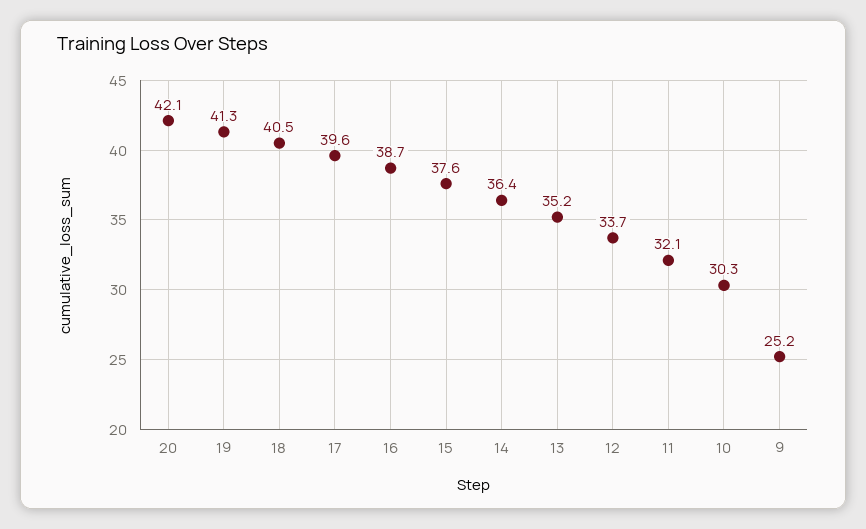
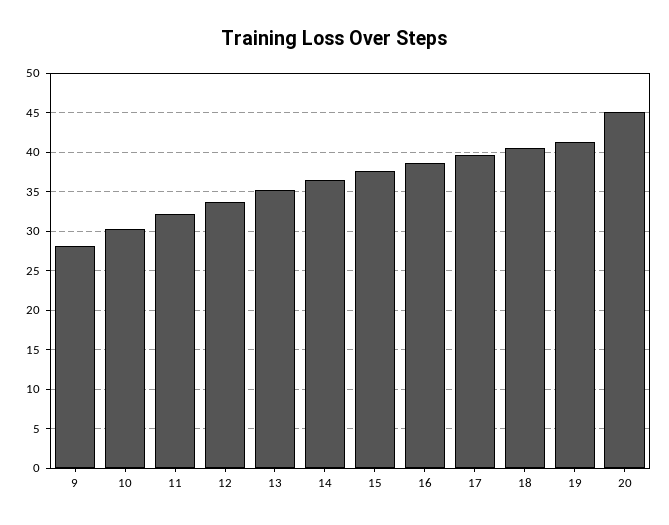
  {
-   "20": 42.1,
+   "20": 45,
    "19": 41.3,
    "18": 40.5,
    "17": 39.6,
    "16": 38.7,
    "15": 37.6,
    "14": 36.4,
    "13": 35.2,
    "12": 33.7,
    "11": 32.1,
    "10": 30.3,
-   "9": 25.2
+   "9": 28
  }

